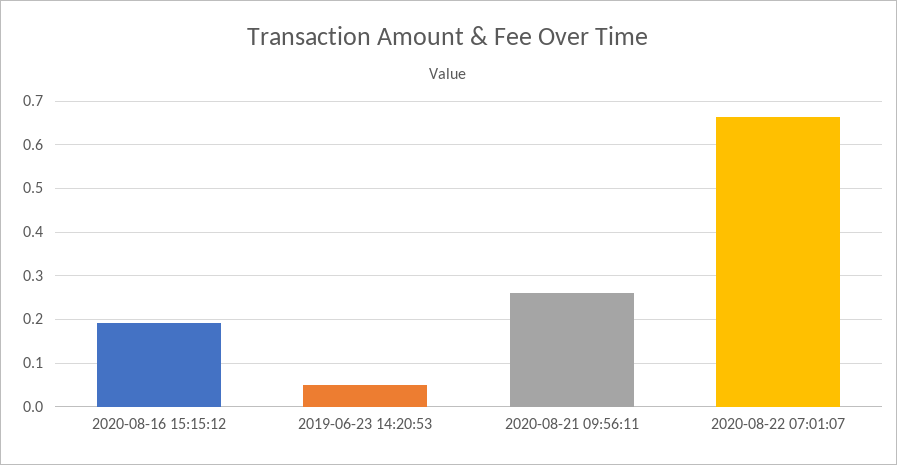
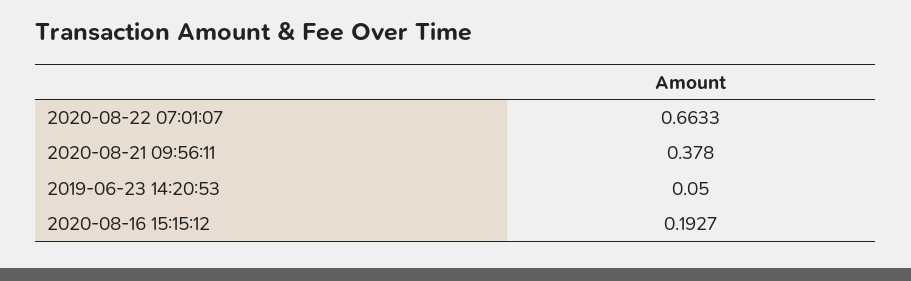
  {
    "2020-08-16 15:15:12": 0.1927,
    "2019-06-23 14:20:53": 0.05,
-   "2020-08-21 09:56:11": 0.26,
+   "2020-08-21 09:56:11": 0.378,
    "2020-08-22 07:01:07": 0.6633
  }

